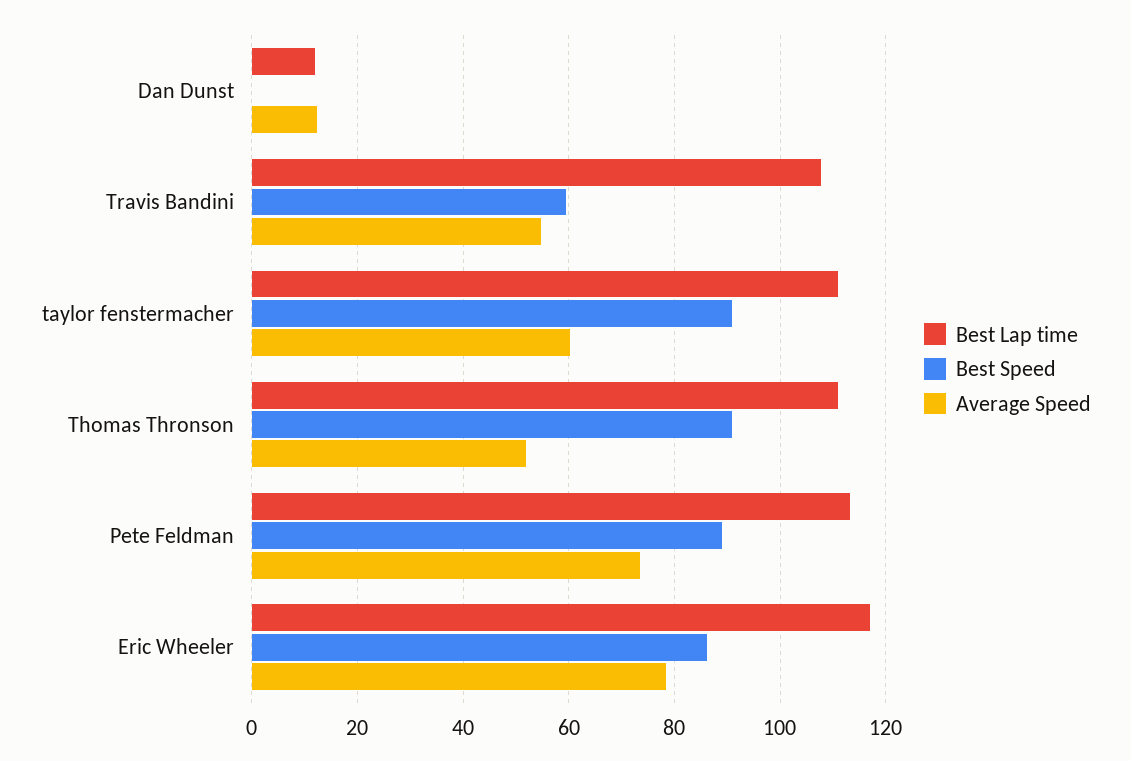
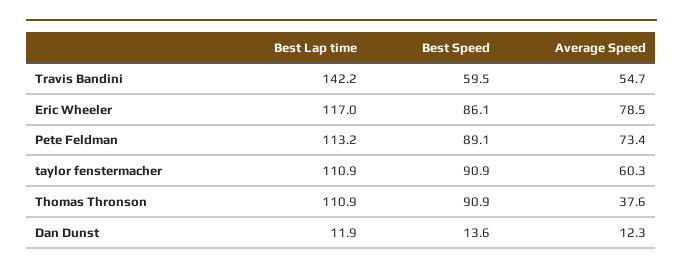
  {
    "Best Lap time": {
      "Dan Dunst": 11.9,
-     "Travis Bandini": 108,
+     "Travis Bandini": 142.2,
      "taylor fenstermacher": 110.9,
      "Thomas Thronson": 110.9,
      "Pete Feldman": 113.2,
      "Eric Wheeler": 117
    },
    "Best Speed": {
-     "Dan Dunst": 0,
+     "Dan Dunst": 13.6,
      "Travis Bandini": 59.5,
      "taylor fenstermacher": 90.9,
      "Thomas Thronson": 90.9,
      "Pete Feldman": 89.1,
      "Eric Wheeler": 86.1
    },
    "Average Speed": {
      "Dan Dunst": 12.3,
      "Travis Bandini": 54.7,
      "taylor fenstermacher": 60.3,
-     "Thomas Thronson": 52,
+     "Thomas Thronson": 37.6,
      "Pete Feldman": 73.4,
      "Eric Wheeler": 78.5
    }
  }

